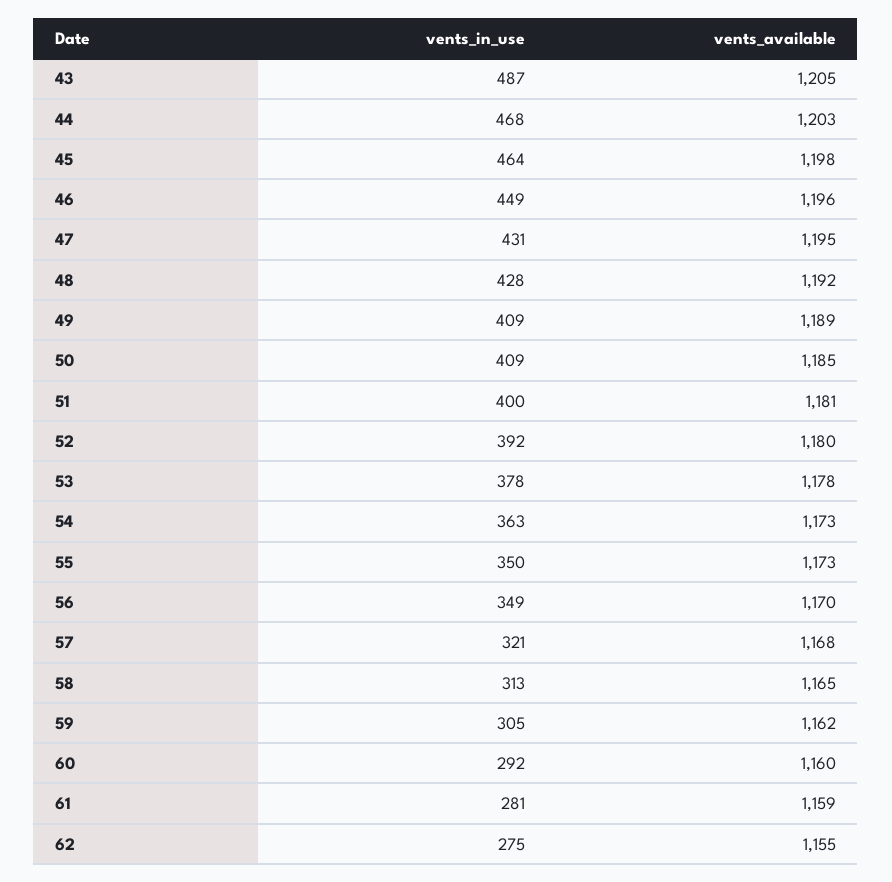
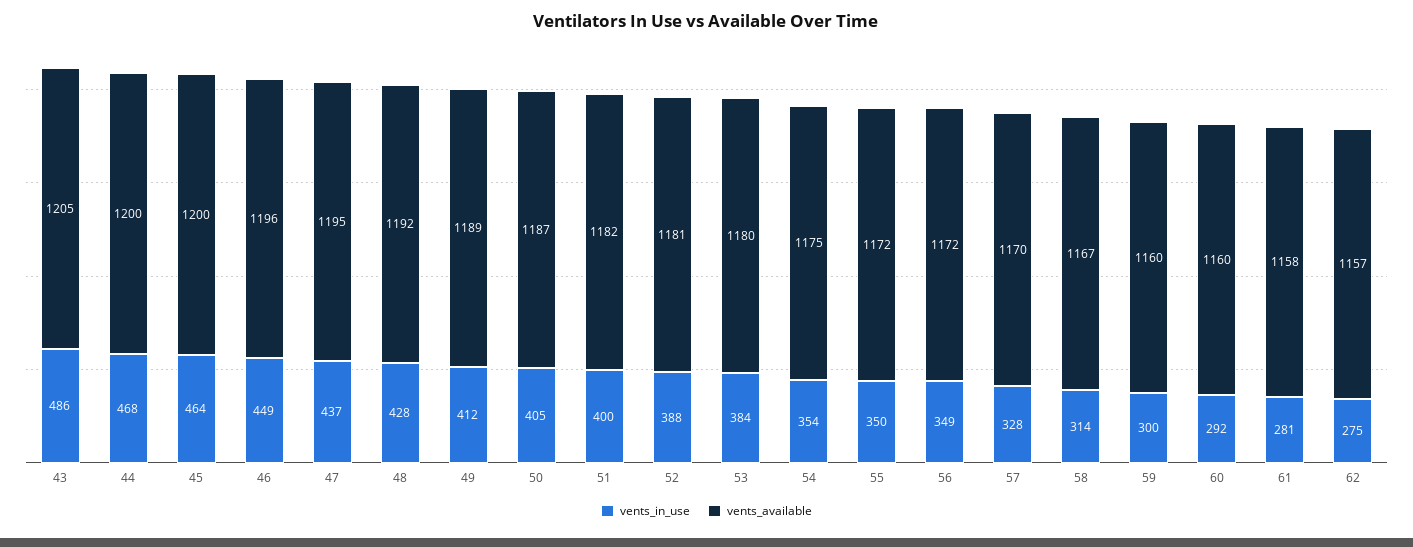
  {
    "vents_in_use": {
-     "43": 487,
+     "43": 486,
      "44": 468,
      "45": 464,
      "46": 449,
-     "47": 431,
+     "47": 437,
      "48": 428,
-     "49": 409,
+     "49": 412,
-     "50": 409,
+     "50": 405,
      "51": 400,
-     "52": 392,
+     "52": 388,
-     "53": 378,
+     "53": 384,
-     "54": 363,
+     "54": 354,
      "55": 350,
      "56": 349,
-     "57": 321,
+     "57": 328,
-     "58": 313,
+     "58": 314,
-     "59": 305,
+     "59": 300,
      "60": 292,
      "61": 281,
      "62": 275
    },
    "vents_available": {
      "43": 1205,
-     "44": 1203,
+     "44": 1200,
-     "45": 1198,
+     "45": 1200,
      "46": 1196,
      "47": 1195,
      "48": 1192,
      "49": 1189,
-     "50": 1185,
+     "50": 1187,
-     "51": 1181,
+     "51": 1182,
-     "52": 1180,
+     "52": 1181,
-     "53": 1178,
+     "53": 1180,
-     "54": 1173,
+     "54": 1175,
-     "55": 1173,
+     "55": 1172,
-     "56": 1170,
+     "56": 1172,
-     "57": 1168,
+     "57": 1170,
-     "58": 1165,
+     "58": 1167,
-     "59": 1162,
+     "59": 1160,
      "60": 1160,
-     "61": 1159,
+     "61": 1158,
-     "62": 1155
+     "62": 1157
    }
  }

